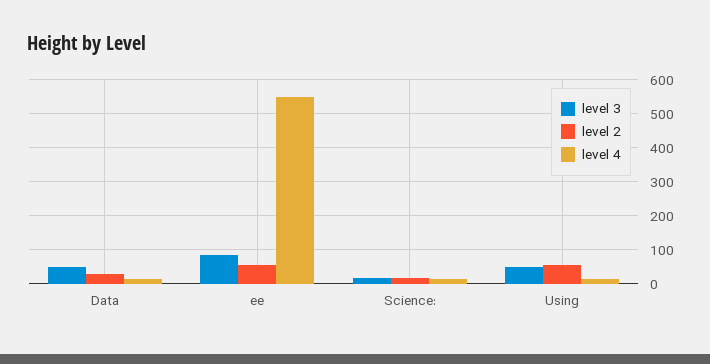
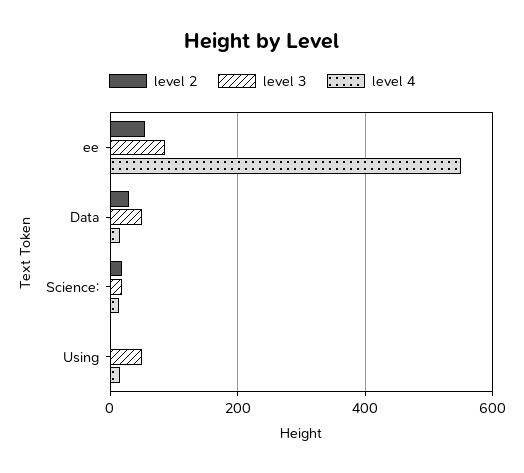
  {
    "level 3": {
      "Data": 60,
      "ee": 80,
      "Science:": 20,
      "Using": 60
    },
    "level 2": {
      "Data": 40,
      "ee": 60,
      "Science:": 20,
-     "Using": 60
+     "Using": 0
    },
    "level 4": {
      "Data": 20,
      "ee": 560,
      "Science:": 20,
      "Using": 20
    }
  }

